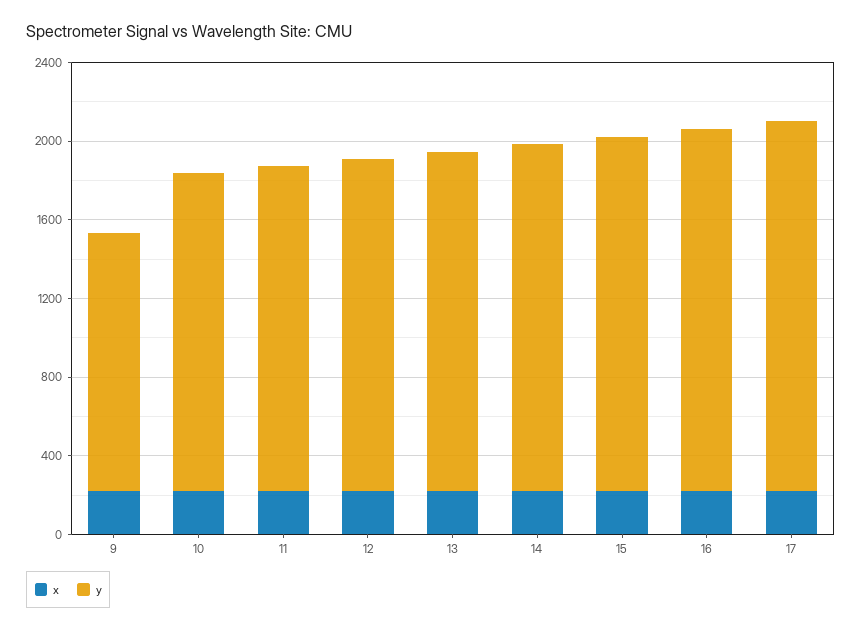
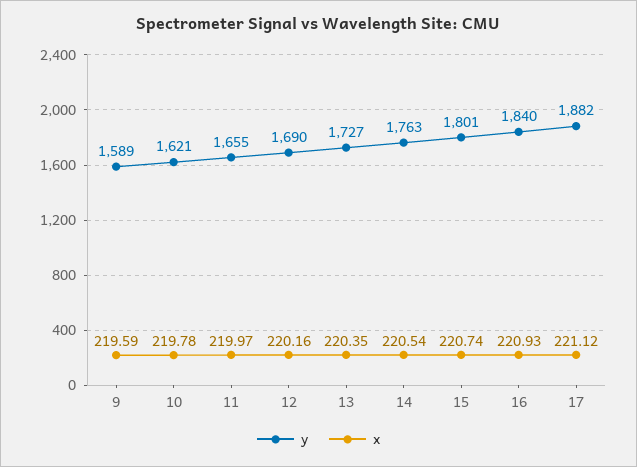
  {
    "x": {
      "9": 219.59,
      "10": 219.78,
      "11": 219.97,
      "12": 220.16,
      "13": 220.35,
      "14": 220.54,
      "15": 220.74,
      "16": 220.93,
      "17": 221.12
    },
    "y": {
-     "9": 1300,
+     "9": 1589,
      "10": 1621,
      "11": 1655,
      "12": 1690,
      "13": 1727,
      "14": 1763,
      "15": 1801,
      "16": 1840,
      "17": 1882
    }
  }

